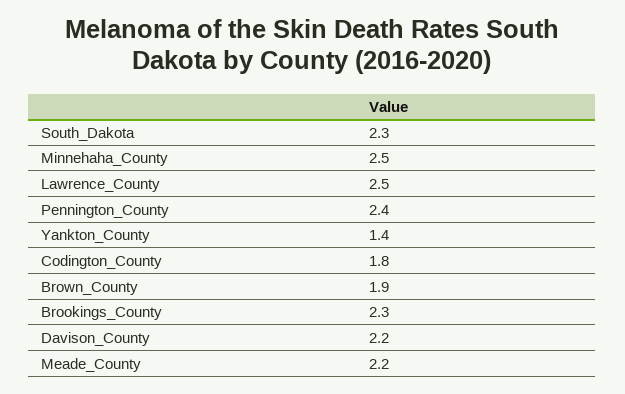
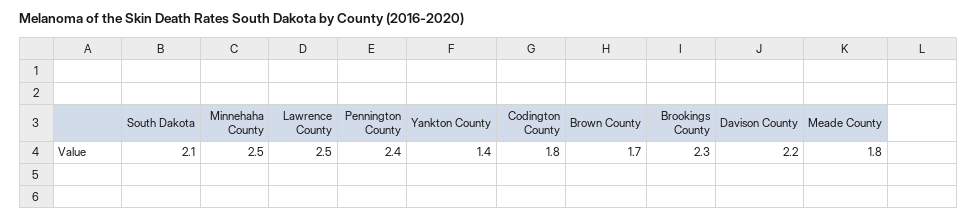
  {
-   "South_Dakota": 2.3,
+   "South_Dakota": 2.1,
    "Minnehaha_County": 2.5,
    "Lawrence_County": 2.5,
    "Pennington_County": 2.4,
    "Yankton_County": 1.4,
    "Codington_County": 1.8,
-   "Brown_County": 1.9,
+   "Brown_County": 1.7,
    "Brookings_County": 2.3,
    "Davison_County": 2.2,
-   "Meade_County": 2.2
+   "Meade_County": 1.8
  }

